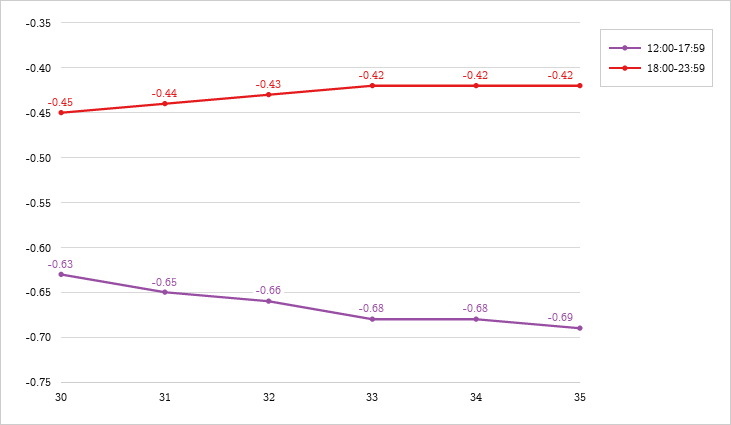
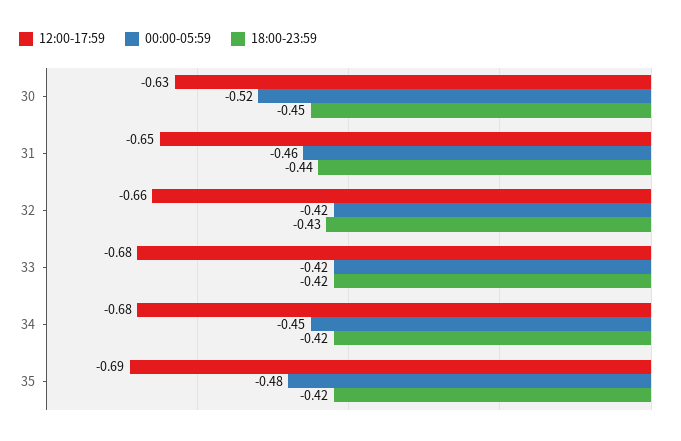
  {
    "12:00-17:59": {
      "30": -0.63,
      "31": -0.65,
      "32": -0.66,
      "33": -0.68,
      "34": -0.68,
      "35": -0.69
    },
    "18:00-23:59": {
      "30": -0.45,
      "31": -0.44,
      "32": -0.43,
      "33": -0.42,
      "34": -0.42,
      "35": -0.42
-   }
+   },
+   "00:00-05:59": {
+     "30": -0.52,
+     "31": -0.46,
+     "32": -0.42,
+     "33": -0.42,
+     "34": -0.45,
+     "35": -0.48
+   }
  }

